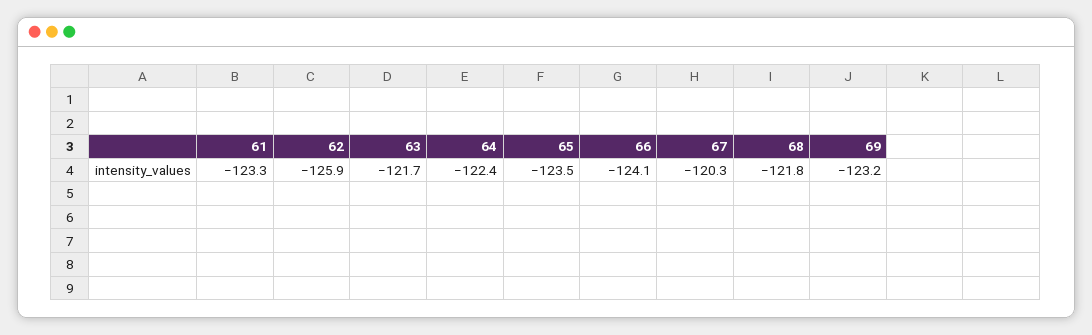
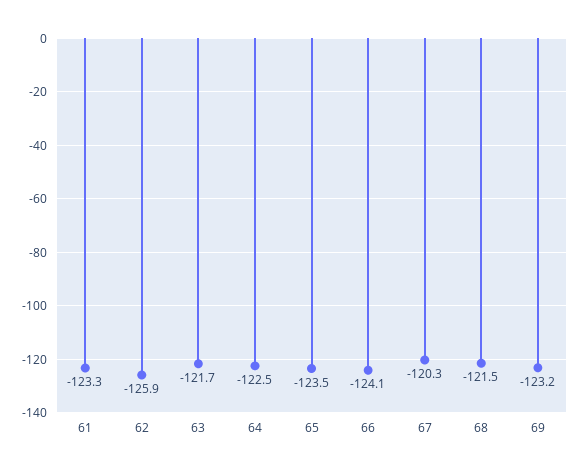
  {
    "61": -123.3,
    "62": -125.9,
    "63": -121.7,
-   "64": -122.4,
+   "64": -122.5,
    "65": -123.5,
    "66": -124.1,
    "67": -120.3,
-   "68": -121.8,
+   "68": -121.5,
    "69": -123.2
  }

